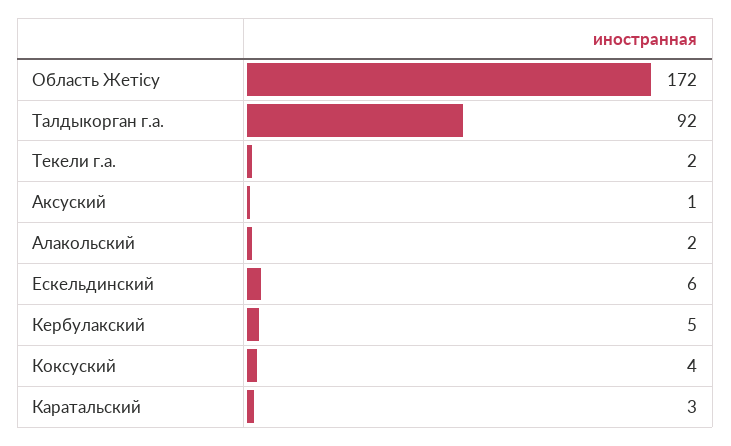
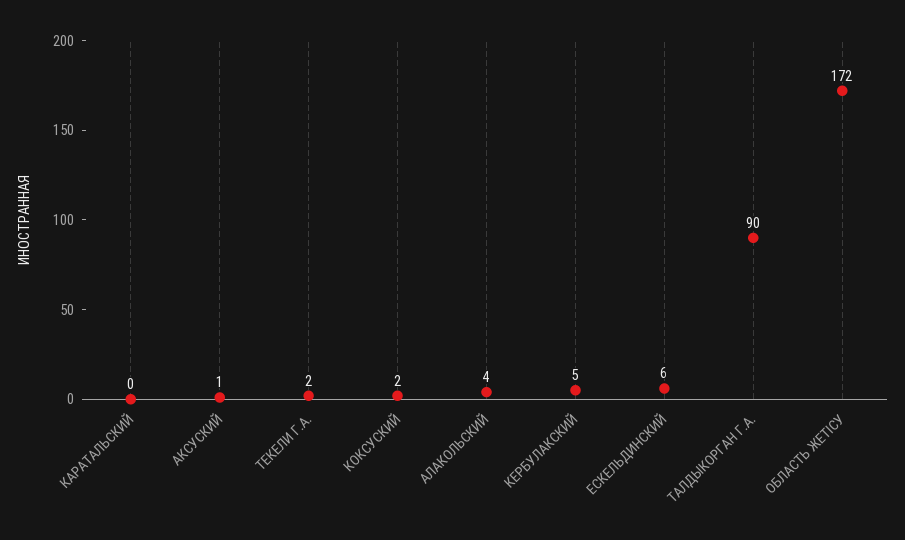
  {
    "Область Жетісу": 172,
-   "Талдыкорган г.а.": 92,
+   "Талдыкорган г.а.": 90,
    "Текели г.а.": 2,
    "Аксуский": 1,
-   "Алакольский": 2,
+   "Алакольский": 4,
    "Ескельдинский": 6,
    "Кербулакский": 5,
-   "Коксуский": 4,
+   "Коксуский": 2,
-   "Каратальский": 3
+   "Каратальский": 0
  }

